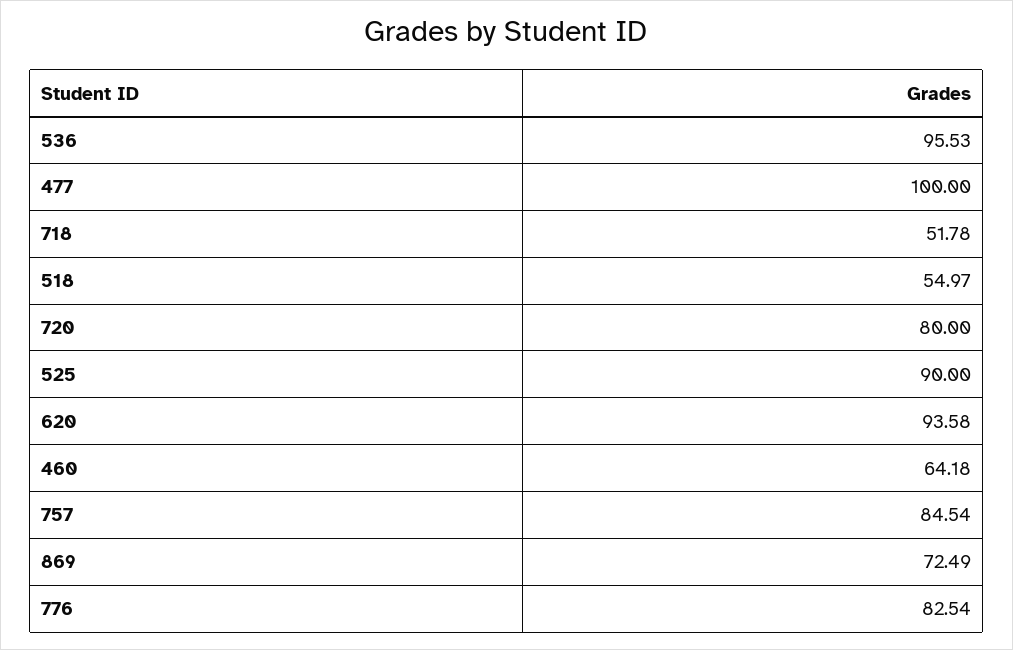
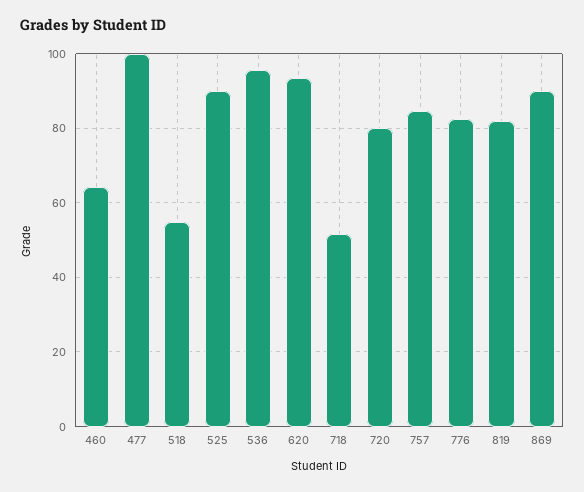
  {
    "536": 95.53,
    "477": 100,
    "718": 51.78,
    "518": 54.97,
    "720": 80,
    "525": 90,
    "620": 93.58,
    "460": 64.18,
    "757": 84.54,
-   "869": 72.49,
+   "869": 90,
-   "776": 82.54
+   "776": 82.54,
+   "819": 82
  }

